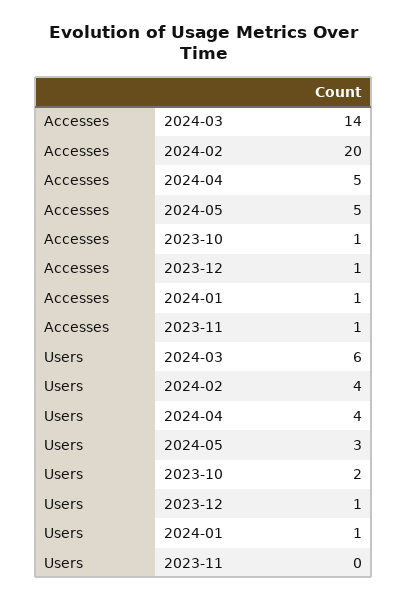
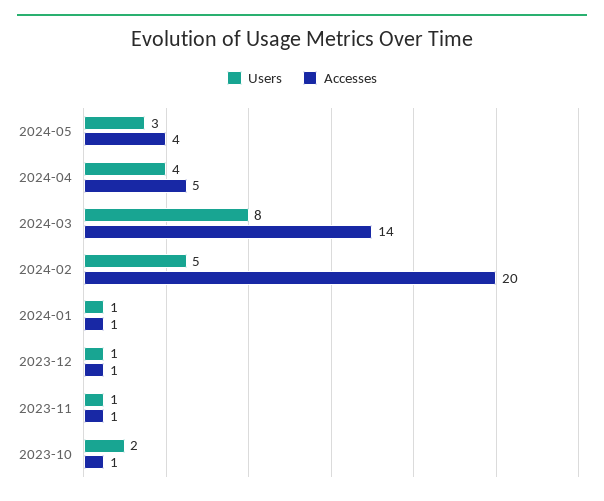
  {
    "Accesses": {
      "2024-03": 14,
      "2024-02": 20,
      "2024-04": 5,
-     "2024-05": 5,
+     "2024-05": 4,
      "2023-10": 1,
      "2023-12": 1,
      "2024-01": 1,
      "2023-11": 1
    },
    "Users": {
-     "2024-03": 6,
+     "2024-03": 8,
-     "2024-02": 4,
+     "2024-02": 5,
      "2024-04": 4,
      "2024-05": 3,
      "2023-10": 2,
      "2023-12": 1,
      "2024-01": 1,
-     "2023-11": 0
+     "2023-11": 1
    }
  }

